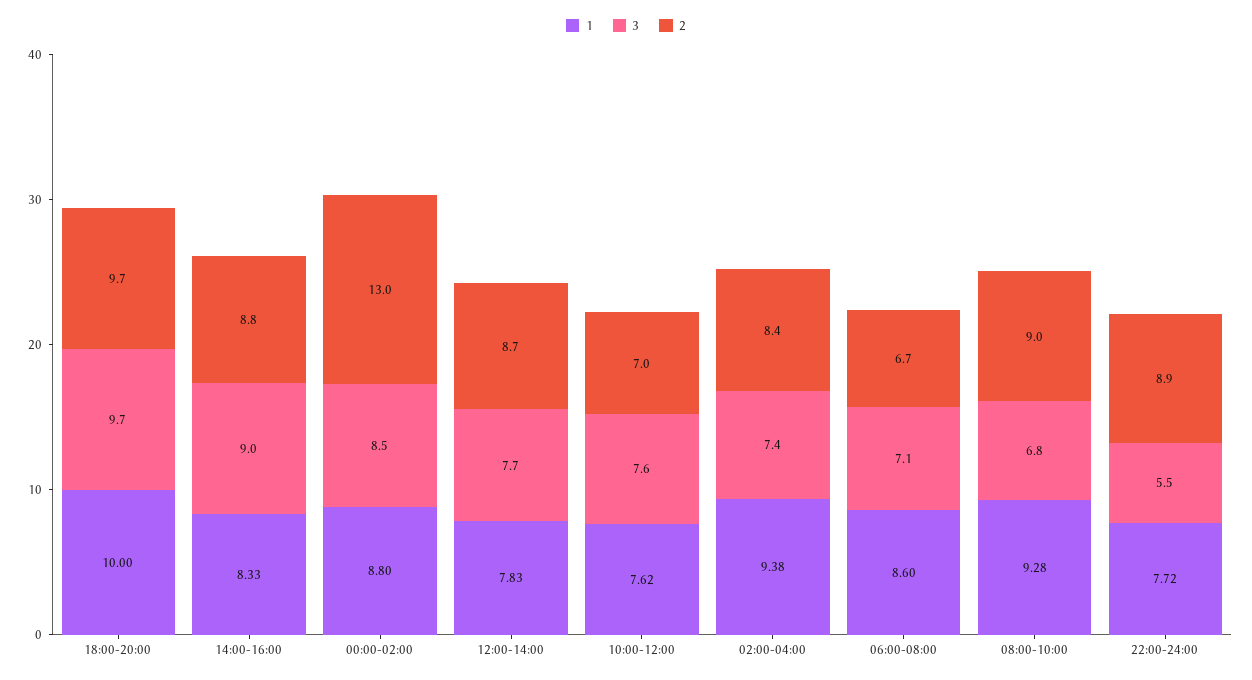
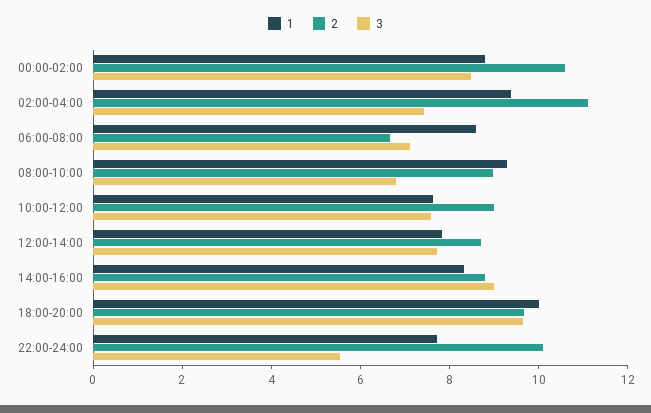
  {
    "1": {
      "18:00-20:00": 10,
      "14:00-16:00": 8.33,
      "00:00-02:00": 8.8,
      "12:00-14:00": 7.83,
      "10:00-12:00": 7.62,
      "02:00-04:00": 9.38,
      "06:00-08:00": 8.6,
      "08:00-10:00": 9.28,
      "22:00-24:00": 7.72
    },
    "3": {
      "18:00-20:00": 9.7,
      "14:00-16:00": 9,
      "00:00-02:00": 8.5,
      "12:00-14:00": 7.7,
      "10:00-12:00": 7.6,
      "02:00-04:00": 7.4,
      "06:00-08:00": 7.1,
      "08:00-10:00": 6.8,
      "22:00-24:00": 5.5
    },
    "2": {
      "18:00-20:00": 9.7,
      "14:00-16:00": 8.8,
-     "00:00-02:00": 13,
+     "00:00-02:00": 10.5,
      "12:00-14:00": 8.7,
-     "10:00-12:00": 7,
+     "10:00-12:00": 9,
-     "02:00-04:00": 8.4,
+     "02:00-04:00": 11,
      "06:00-08:00": 6.7,
      "08:00-10:00": 9,
-     "22:00-24:00": 8.9
+     "22:00-24:00": 10
    }
  }

